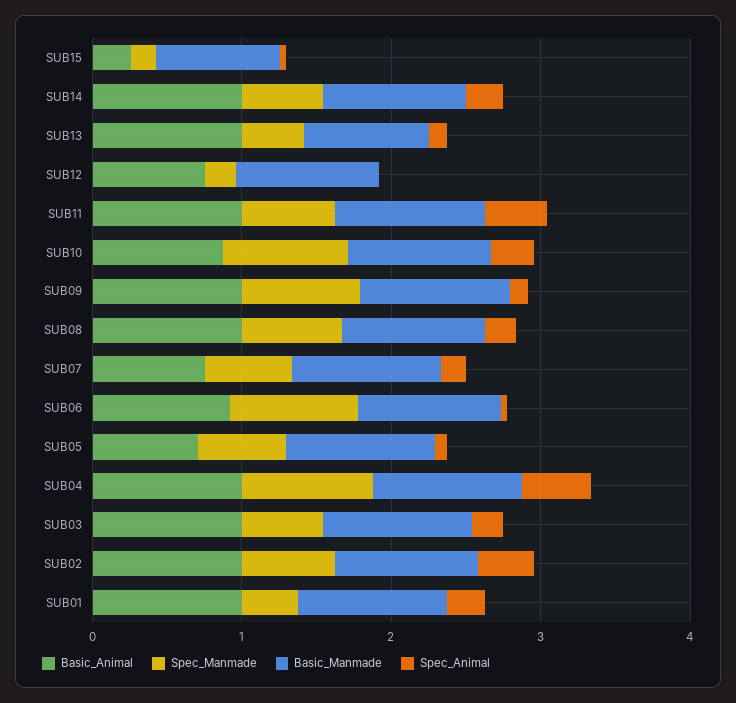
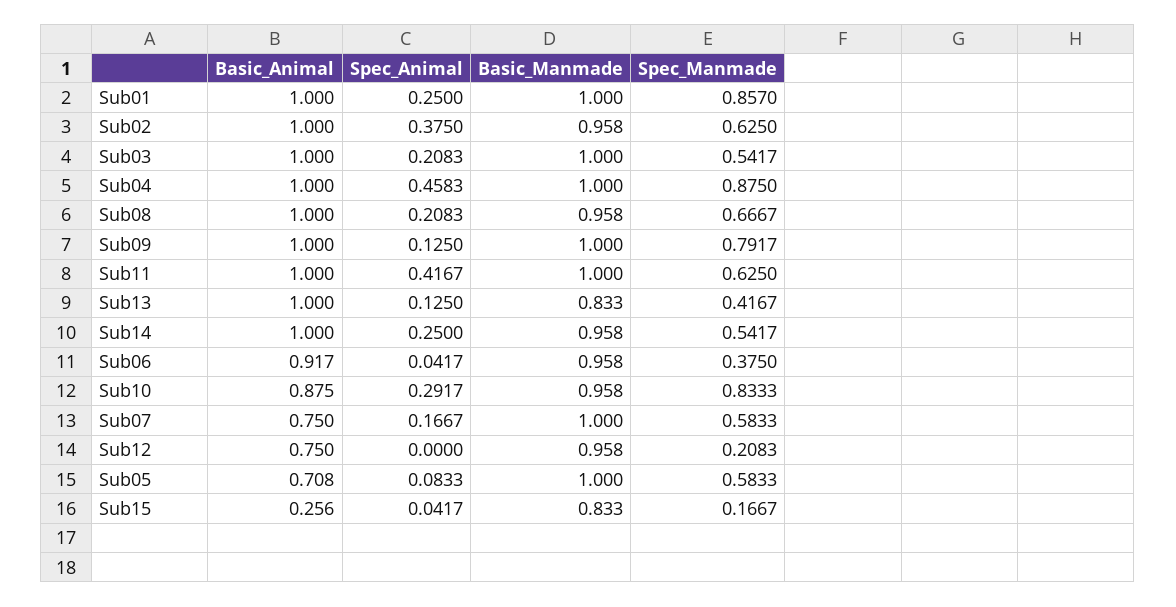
  {
    "Basic_Animal": {
      "SUB15": 0.256,
      "SUB14": 1,
      "SUB13": 1,
      "SUB12": 0.75,
      "SUB11": 1,
      "SUB10": 0.875,
      "SUB09": 1,
      "SUB08": 1,
      "SUB07": 0.75,
      "SUB06": 0.917,
      "SUB05": 0.708,
      "SUB04": 1,
      "SUB03": 1,
      "SUB02": 1,
      "SUB01": 1
    },
    "Spec_Manmade": {
      "SUB15": 0.1667,
      "SUB14": 0.5417,
      "SUB13": 0.4167,
      "SUB12": 0.2083,
      "SUB11": 0.625,
      "SUB10": 0.8333,
      "SUB09": 0.7917,
      "SUB08": 0.6667,
      "SUB07": 0.5833,
-     "SUB06": 0.8,
+     "SUB06": 0.375,
      "SUB05": 0.5833,
      "SUB04": 0.875,
      "SUB03": 0.5417,
      "SUB02": 0.625,
-     "SUB01": 0.4
+     "SUB01": 0.857
    },
    "Basic_Manmade": {
      "SUB15": 0.833,
      "SUB14": 0.958,
      "SUB13": 0.833,
      "SUB12": 0.958,
      "SUB11": 1,
      "SUB10": 0.958,
      "SUB09": 1,
      "SUB08": 0.958,
      "SUB07": 1,
      "SUB06": 0.958,
      "SUB05": 1,
      "SUB04": 1,
      "SUB03": 1,
      "SUB02": 0.958,
      "SUB01": 1
    },
    "Spec_Animal": {
      "SUB15": 0.0417,
      "SUB14": 0.25,
      "SUB13": 0.125,
      "SUB12": 0,
      "SUB11": 0.4167,
      "SUB10": 0.2917,
      "SUB09": 0.125,
      "SUB08": 0.2083,
      "SUB07": 0.1667,
      "SUB06": 0.0417,
      "SUB05": 0.0833,
      "SUB04": 0.4583,
      "SUB03": 0.2083,
      "SUB02": 0.375,
      "SUB01": 0.25
    }
  }

